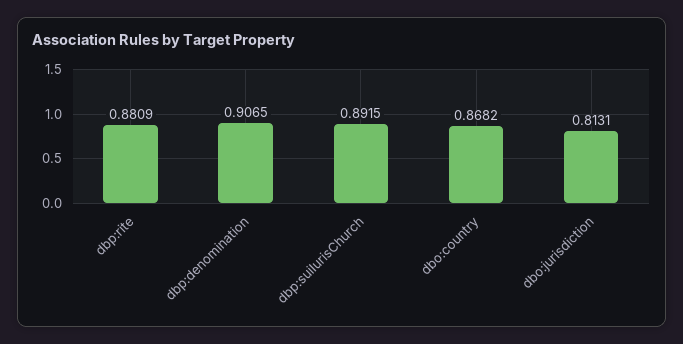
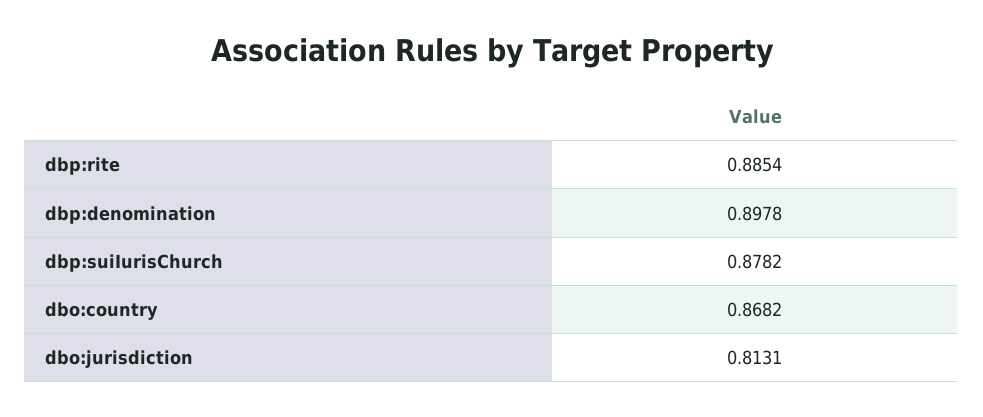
  {
-   "dbp:rite": 0.8809,
+   "dbp:rite": 0.8854,
-   "dbp:denomination": 0.9065,
+   "dbp:denomination": 0.8978,
-   "dbp:suiIurisChurch": 0.8915,
+   "dbp:suiIurisChurch": 0.8782,
    "dbo:country": 0.8682,
    "dbo:jurisdiction": 0.8131
  }

